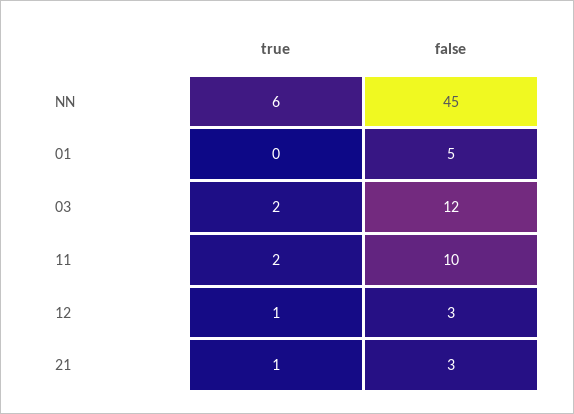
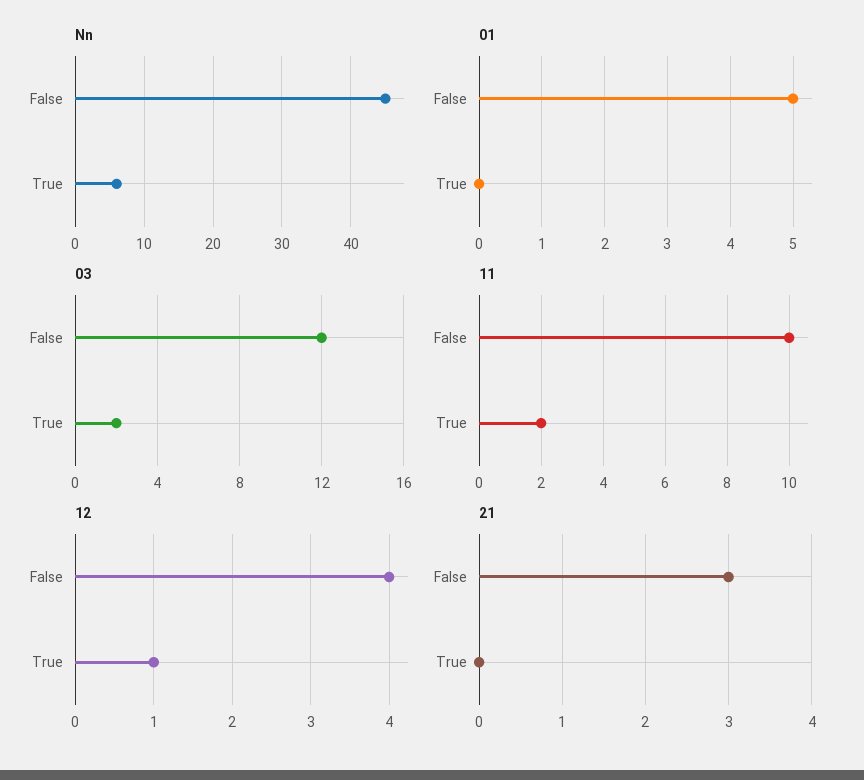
  {
    "NN": {
      "true": 6,
      "false": 45
    },
    "01": {
      "true": 0,
      "false": 5
    },
    "03": {
      "true": 2,
      "false": 12
    },
    "11": {
      "true": 2,
      "false": 10
    },
    "12": {
      "true": 1,
-     "false": 3
+     "false": 4
    },
    "21": {
-     "true": 1,
+     "true": 0,
      "false": 3
    }
  }

